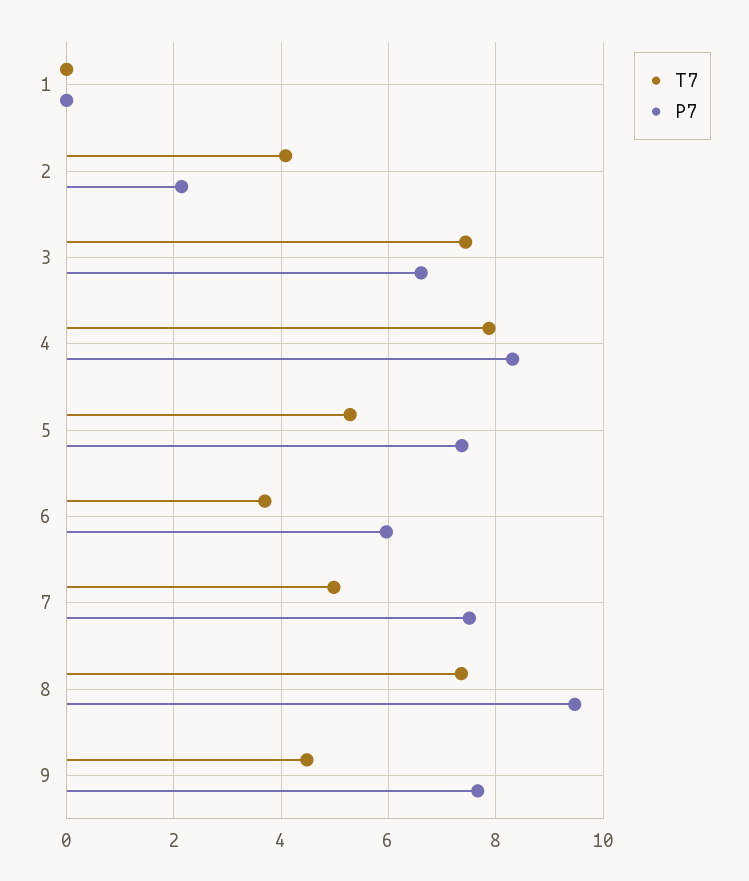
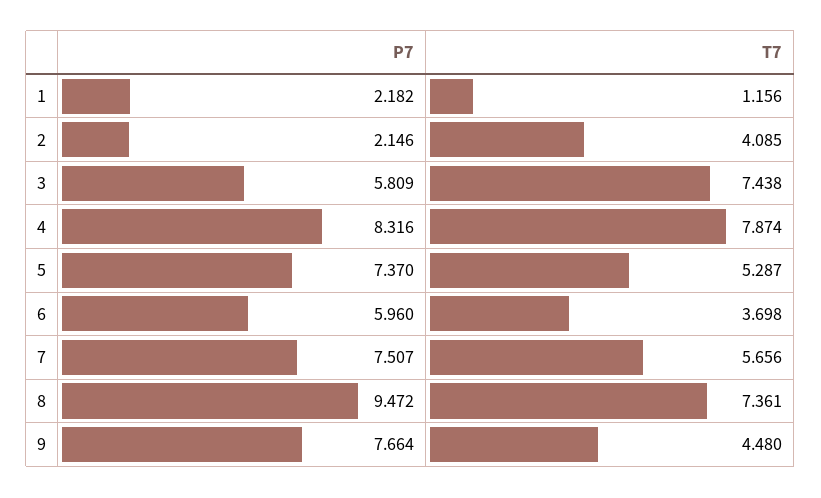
  {
    "T7": {
-     "1": 0,
+     "1": 1.156,
      "2": 4.085,
      "3": 7.438,
      "4": 7.874,
      "5": 5.287,
      "6": 3.698,
-     "7": 5,
+     "7": 5.656,
      "8": 7.361,
      "9": 4.48
    },
    "P7": {
-     "1": 0,
+     "1": 2.182,
      "2": 2.146,
-     "3": 6.6,
+     "3": 5.809,
      "4": 8.316,
      "5": 7.37,
      "6": 5.96,
      "7": 7.507,
      "8": 9.472,
      "9": 7.664
    }
  }

